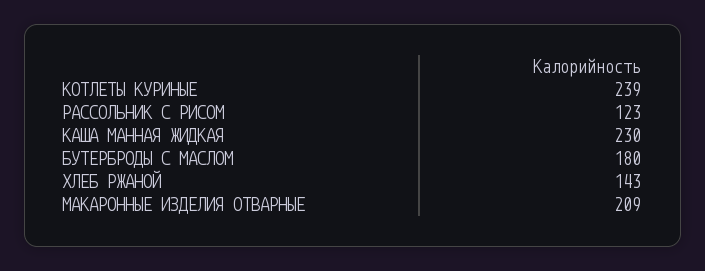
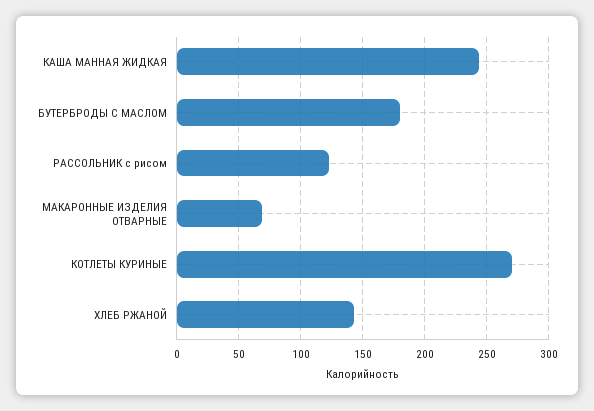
  {
-   "КОТЛЕТЫ КУРИНЫЕ": 239,
+   "КОТЛЕТЫ КУРИНЫЕ": 270,
    "РАССОЛЬНИК С РИСОМ": 123,
-   "КАША МАННАЯ ЖИДКАЯ": 230,
+   "КАША МАННАЯ ЖИДКАЯ": 245,
    "БУТЕРБРОДЫ С МАСЛОМ": 180,
    "ХЛЕБ РЖАНОЙ": 143,
-   "МАКАРОННЫЕ ИЗДЕЛИЯ ОТВАРНЫЕ": 209
+   "МАКАРОННЫЕ ИЗДЕЛИЯ ОТВАРНЫЕ": 70
  }

